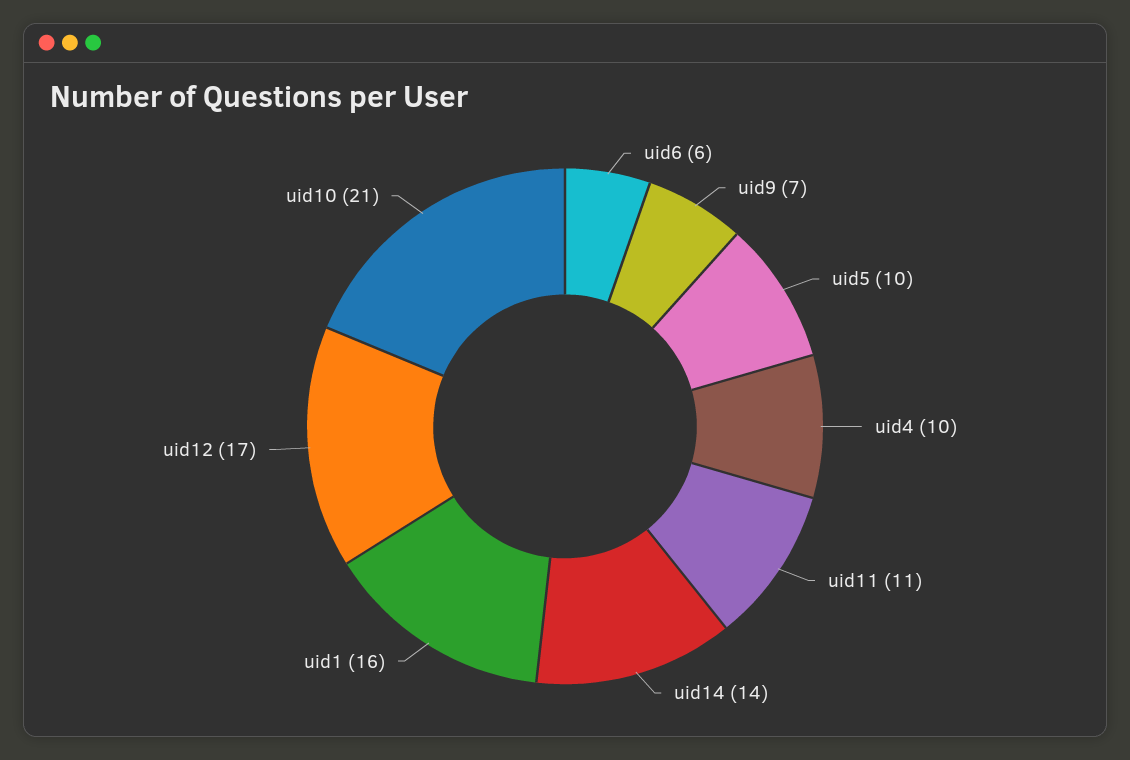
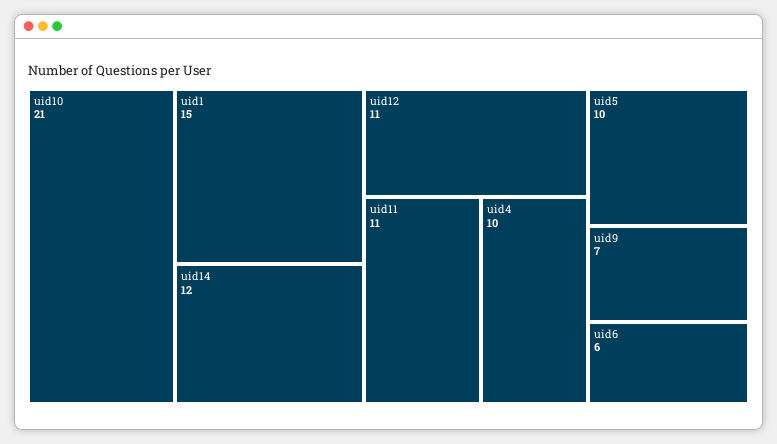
  {
    "uid6": 6,
    "uid9": 7,
    "uid5": 10,
    "uid4": 10,
    "uid11": 11,
-   "uid14": 14,
+   "uid14": 12,
-   "uid1": 16,
+   "uid1": 15,
-   "uid12": 17,
+   "uid12": 11,
    "uid10": 21
  }

